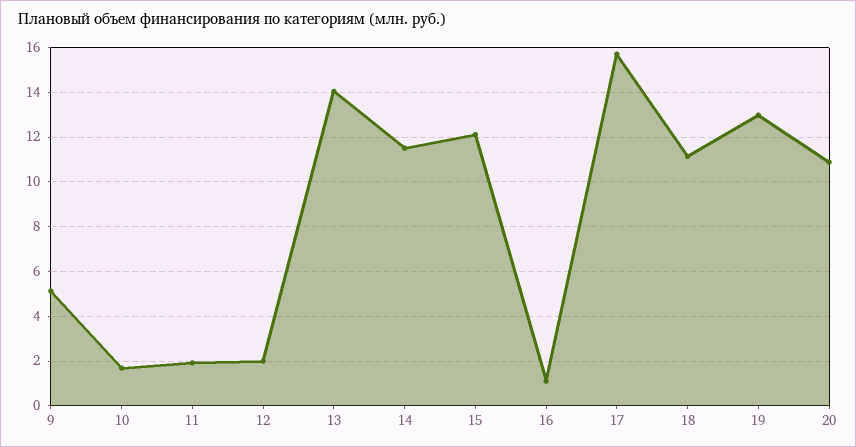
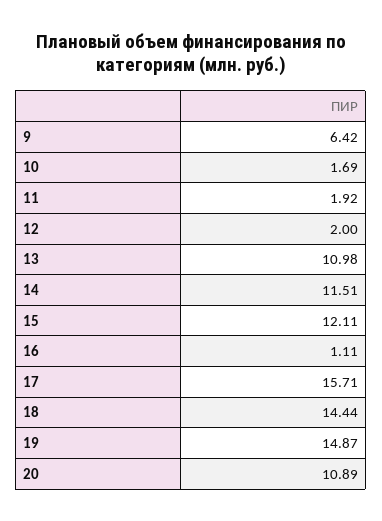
  {
-   "9": 5,
+   "9": 6.42,
    "10": 1.69,
    "11": 1.92,
    "12": 2,
-   "13": 14,
+   "13": 10.98,
    "14": 11.51,
    "15": 12.11,
    "16": 1.11,
    "17": 15.71,
-   "18": 11,
+   "18": 14.44,
-   "19": 13,
+   "19": 14.87,
    "20": 10.89
  }

